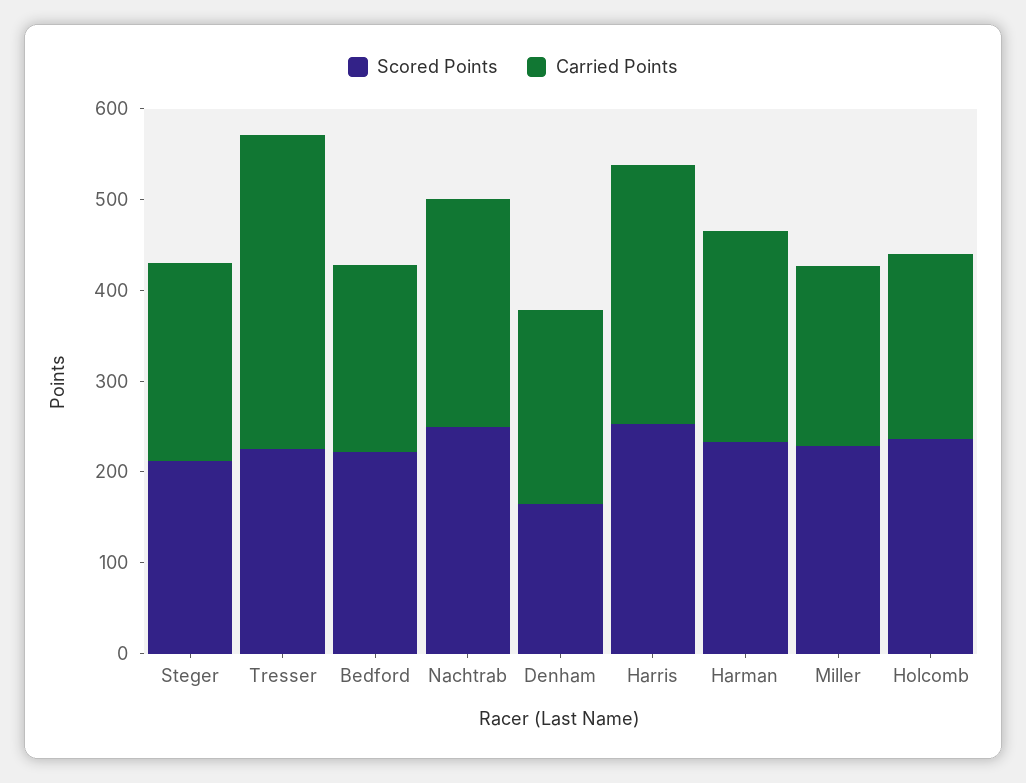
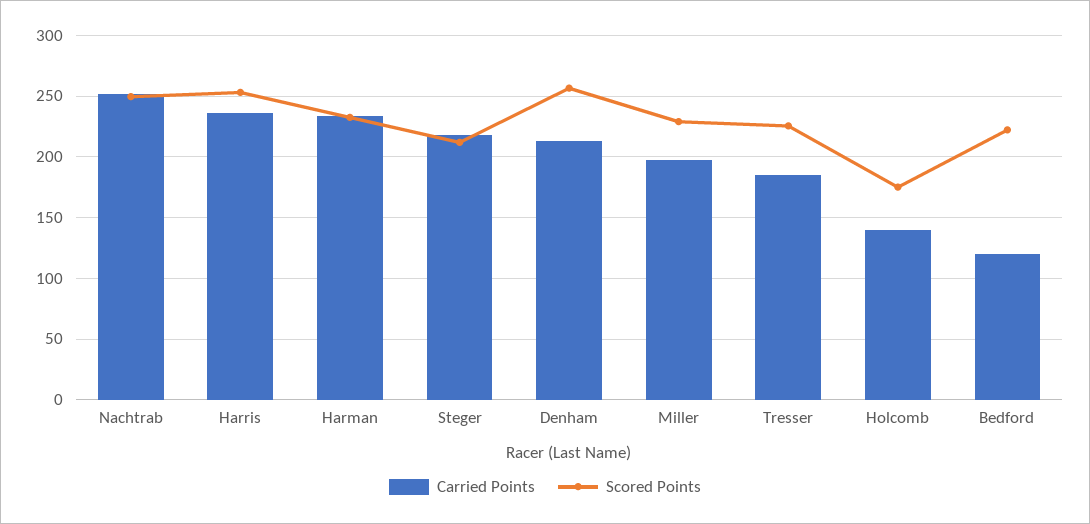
  {
    "Scored Points": {
      "Steger": 210,
      "Tresser": 225,
      "Bedford": 220,
      "Nachtrab": 250,
-     "Denham": 160,
+     "Denham": 255,
      "Harris": 255,
      "Harman": 230,
      "Miller": 230,
-     "Holcomb": 240
+     "Holcomb": 175
    },
    "Carried Points": {
      "Steger": 220,
-     "Tresser": 340,
+     "Tresser": 185,
-     "Bedford": 200,
+     "Bedford": 120,
      "Nachtrab": 250,
      "Denham": 215,
-     "Harris": 280,
+     "Harris": 235,
      "Harman": 235,
      "Miller": 195,
-     "Holcomb": 200
+     "Holcomb": 140
    }
  }

